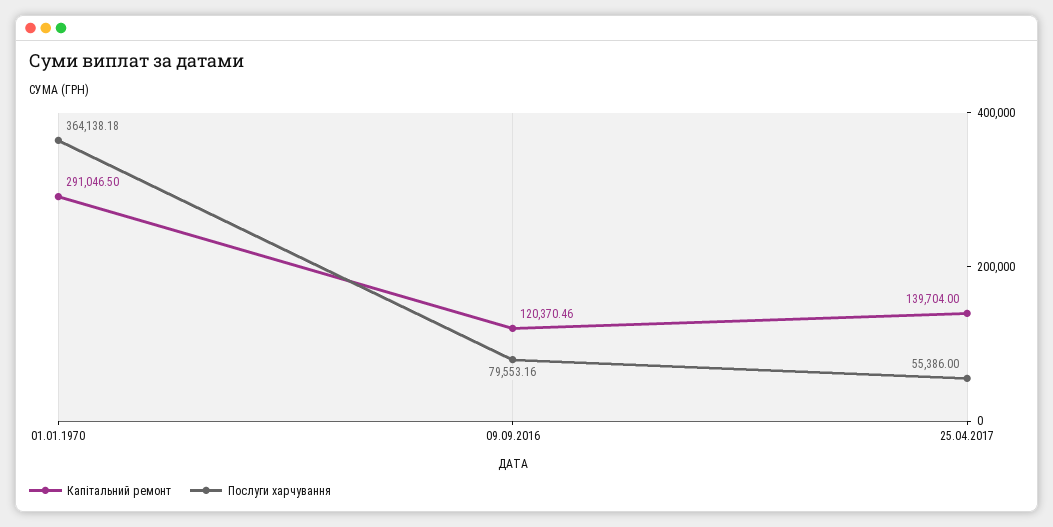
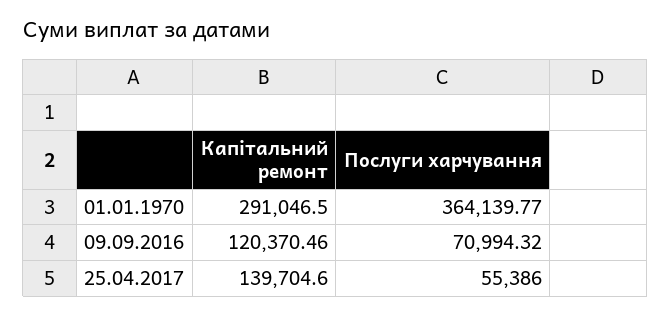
  {
    "Капітальний ремонт": {
      "01.01.1970": 291046.5,
      "09.09.2016": 120370.46,
-     "25.04.2017": 139704
+     "25.04.2017": 139704.6
    },
    "Послуги харчування": {
-     "01.01.1970": 364138.18,
+     "01.01.1970": 364139.77,
-     "09.09.2016": 79553.16,
+     "09.09.2016": 70994.32,
      "25.04.2017": 55386
    }
  }

